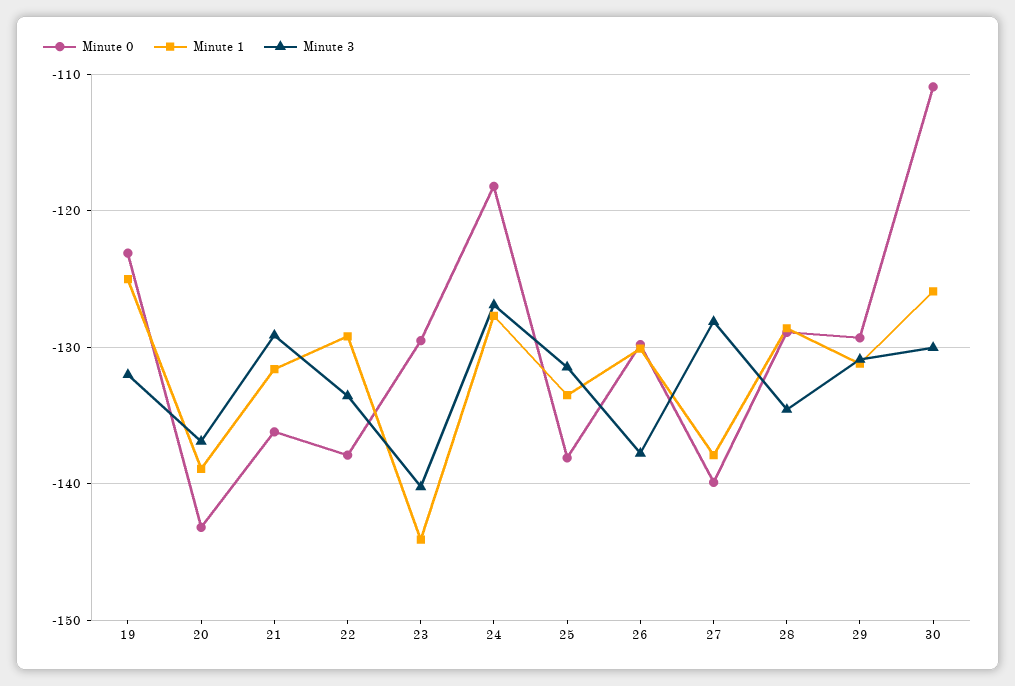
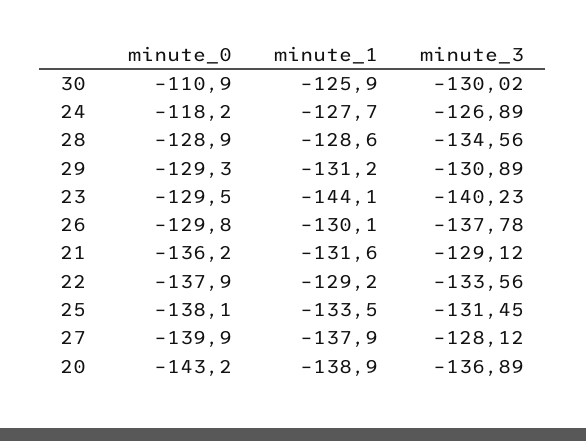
  {
    "Minute 0": {
-     "19": -123,
      "20": -143.2,
      "21": -136.2,
      "22": -137.9,
      "23": -129.5,
      "24": -118.2,
      "25": -138.1,
      "26": -129.8,
      "27": -139.9,
      "28": -128.9,
      "29": -129.3,
      "30": -110.9
    },
    "Minute 1": {
-     "19": -125,
      "20": -138.9,
      "21": -131.6,
      "22": -129.2,
      "23": -144.1,
      "24": -127.7,
      "25": -133.5,
      "26": -130.1,
      "27": -137.9,
      "28": -128.6,
      "29": -131.2,
      "30": -125.9
    },
    "Minute 3": {
-     "19": -132,
      "20": -136.89,
      "21": -129.12,
      "22": -133.56,
      "23": -140.23,
      "24": -126.89,
      "25": -131.45,
      "26": -137.78,
      "27": -128.12,
      "28": -134.56,
      "29": -130.89,
      "30": -130.02
    }
  }

